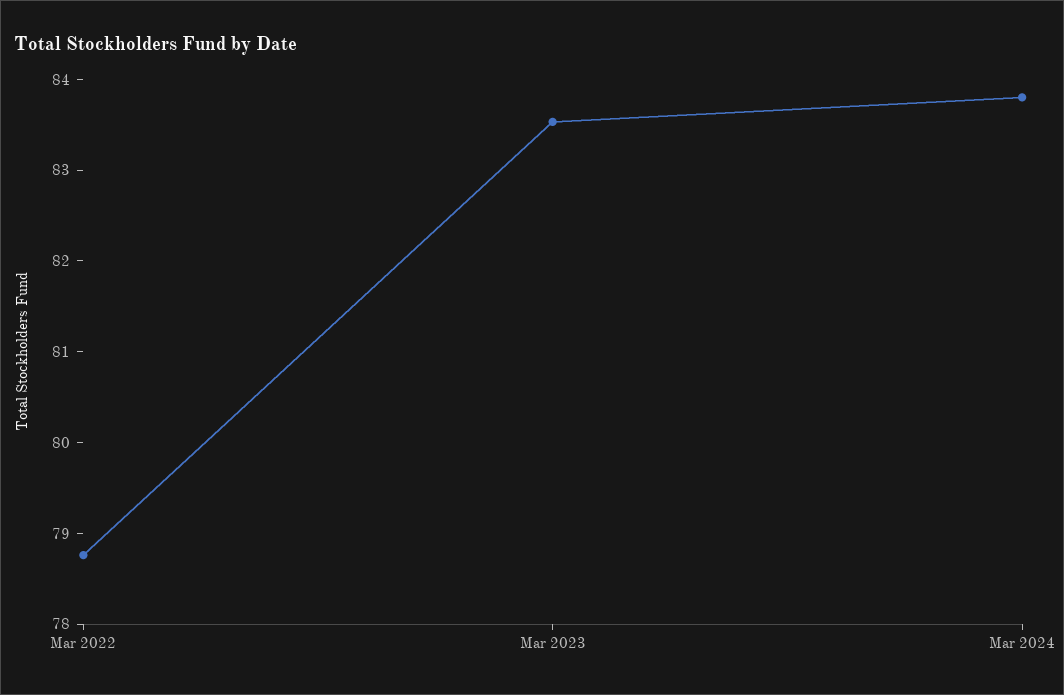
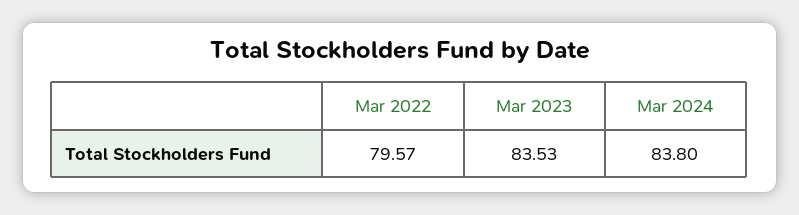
  {
-   "Mar 2022": 78.8,
+   "Mar 2022": 79.57,
    "Mar 2023": 83.53,
    "Mar 2024": 83.8
  }

